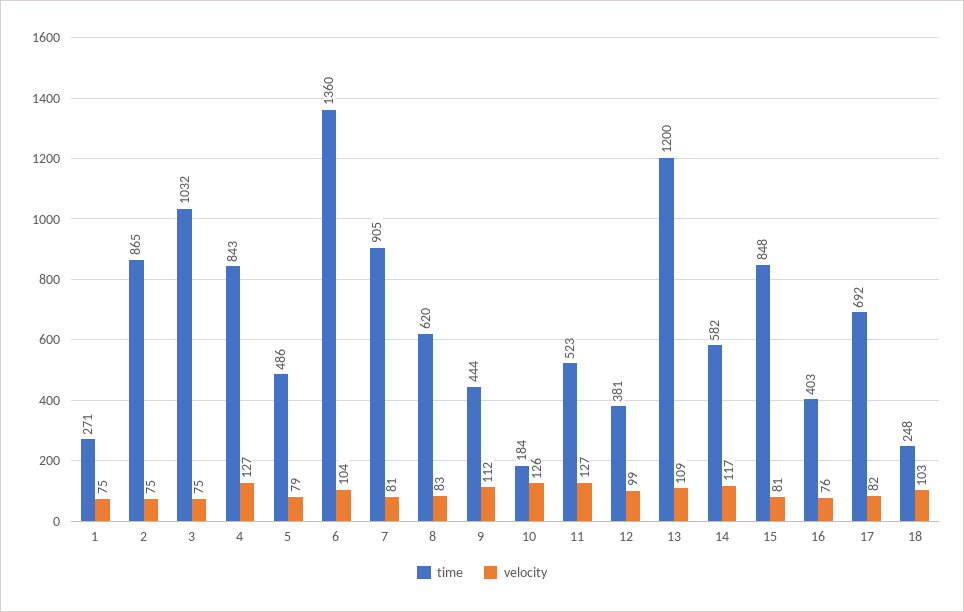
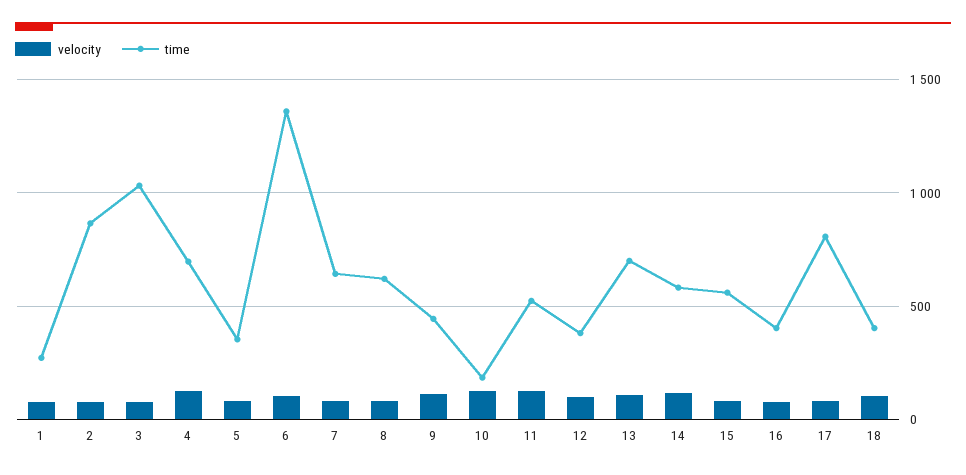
  {
    "time": {
      "1": 271,
      "2": 865,
      "3": 1032,
-     "4": 843,
+     "4": 700,
-     "5": 486,
+     "5": 350,
      "6": 1360,
-     "7": 905,
+     "7": 650,
      "8": 620,
      "9": 444,
      "10": 184,
      "11": 523,
      "12": 381,
-     "13": 1200,
+     "13": 700,
      "14": 582,
-     "15": 848,
+     "15": 550,
      "16": 403,
-     "17": 692,
+     "17": 800,
-     "18": 248
+     "18": 400
    },
    "velocity": {
      "1": 75,
      "2": 75,
      "3": 75,
      "4": 127,
      "5": 79,
      "6": 104,
      "7": 81,
      "8": 83,
      "9": 112,
      "10": 126,
      "11": 127,
      "12": 99,
      "13": 109,
      "14": 117,
      "15": 81,
      "16": 76,
      "17": 82,
      "18": 103
    }
  }

